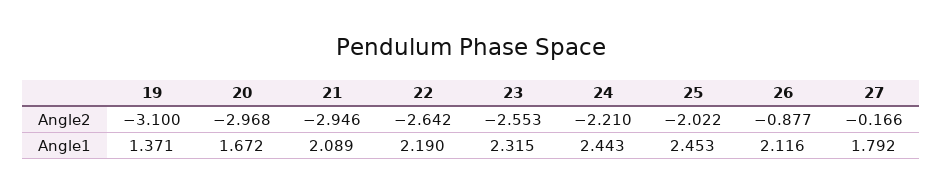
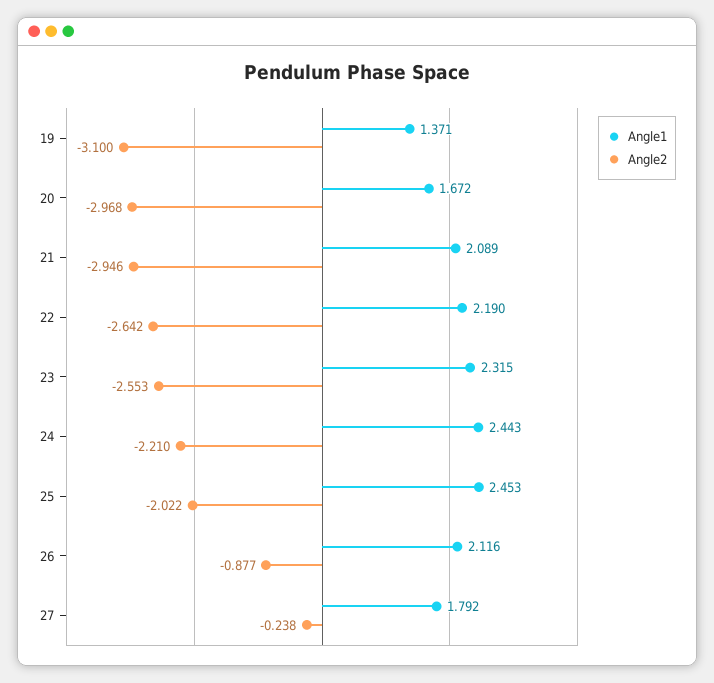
  {
    "Angle2": {
      "19": -3.1,
      "20": -2.968,
      "21": -2.946,
      "22": -2.642,
      "23": -2.553,
      "24": -2.21,
      "25": -2.022,
      "26": -0.877,
-     "27": -0.166
+     "27": -0.238
    },
    "Angle1": {
      "19": 1.371,
      "20": 1.672,
      "21": 2.089,
      "22": 2.19,
      "23": 2.315,
      "24": 2.443,
      "25": 2.453,
      "26": 2.116,
      "27": 1.792
    }
  }

